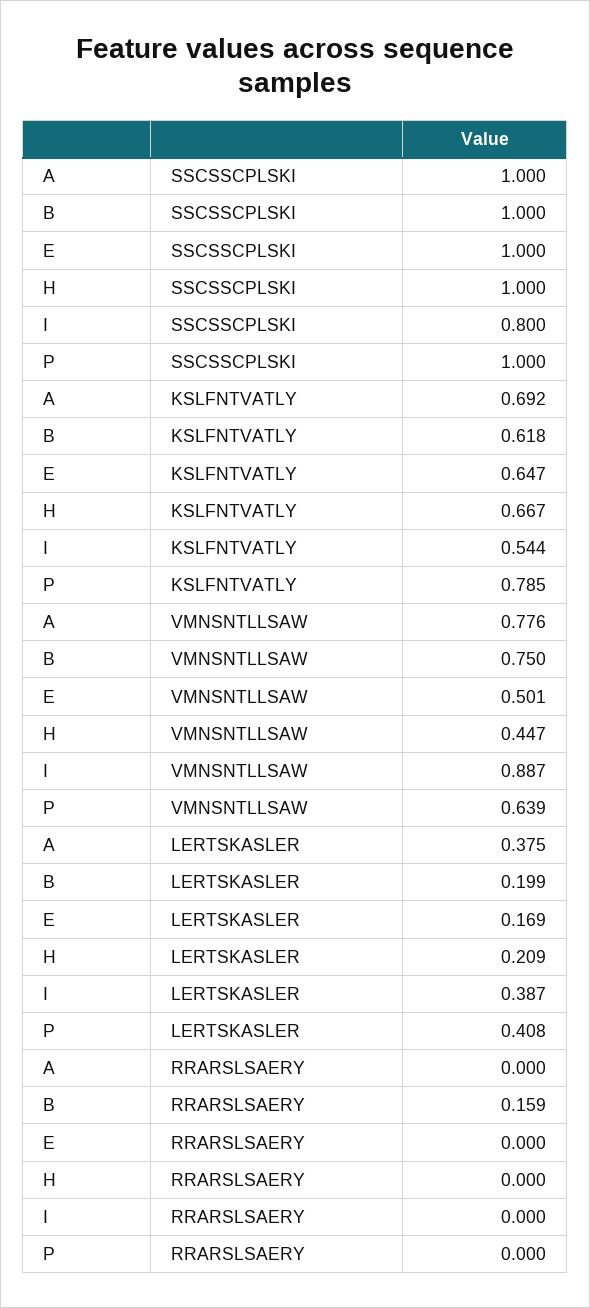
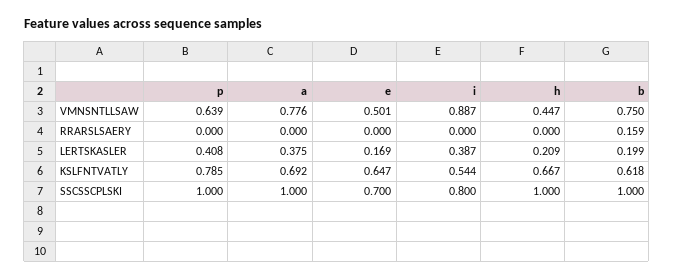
  {
    "A": {
      "SSCSSCPLSKI": 1,
      "KSLFNTVATLY": 0.692,
      "VMNSNTLLSAW": 0.776,
      "LERTSKASLER": 0.375,
      "RRARSLSAERY": 0
    },
    "B": {
      "SSCSSCPLSKI": 1,
      "KSLFNTVATLY": 0.618,
      "VMNSNTLLSAW": 0.75,
      "LERTSKASLER": 0.199,
      "RRARSLSAERY": 0.159
    },
    "E": {
-     "SSCSSCPLSKI": 1,
+     "SSCSSCPLSKI": 0.7,
      "KSLFNTVATLY": 0.647,
      "VMNSNTLLSAW": 0.501,
      "LERTSKASLER": 0.169,
      "RRARSLSAERY": 0
    },
    "H": {
      "SSCSSCPLSKI": 1,
      "KSLFNTVATLY": 0.667,
      "VMNSNTLLSAW": 0.447,
      "LERTSKASLER": 0.209,
      "RRARSLSAERY": 0
    },
    "I": {
      "SSCSSCPLSKI": 0.8,
      "KSLFNTVATLY": 0.544,
      "VMNSNTLLSAW": 0.887,
      "LERTSKASLER": 0.387,
      "RRARSLSAERY": 0
    },
    "P": {
      "SSCSSCPLSKI": 1,
      "KSLFNTVATLY": 0.785,
      "VMNSNTLLSAW": 0.639,
      "LERTSKASLER": 0.408,
      "RRARSLSAERY": 0
    }
  }

